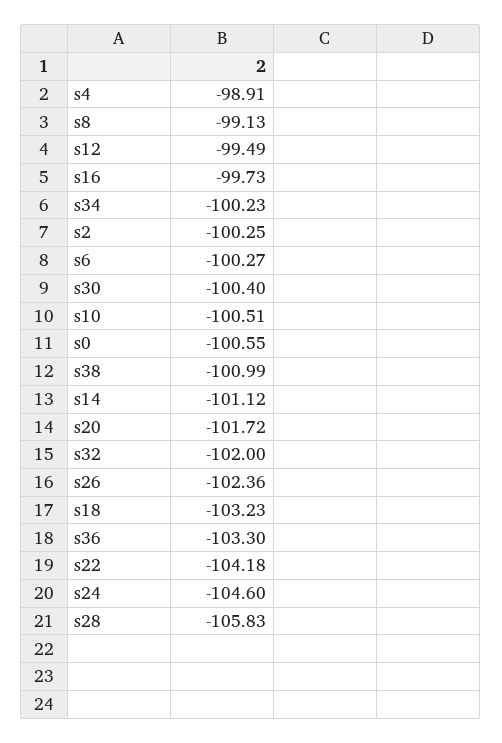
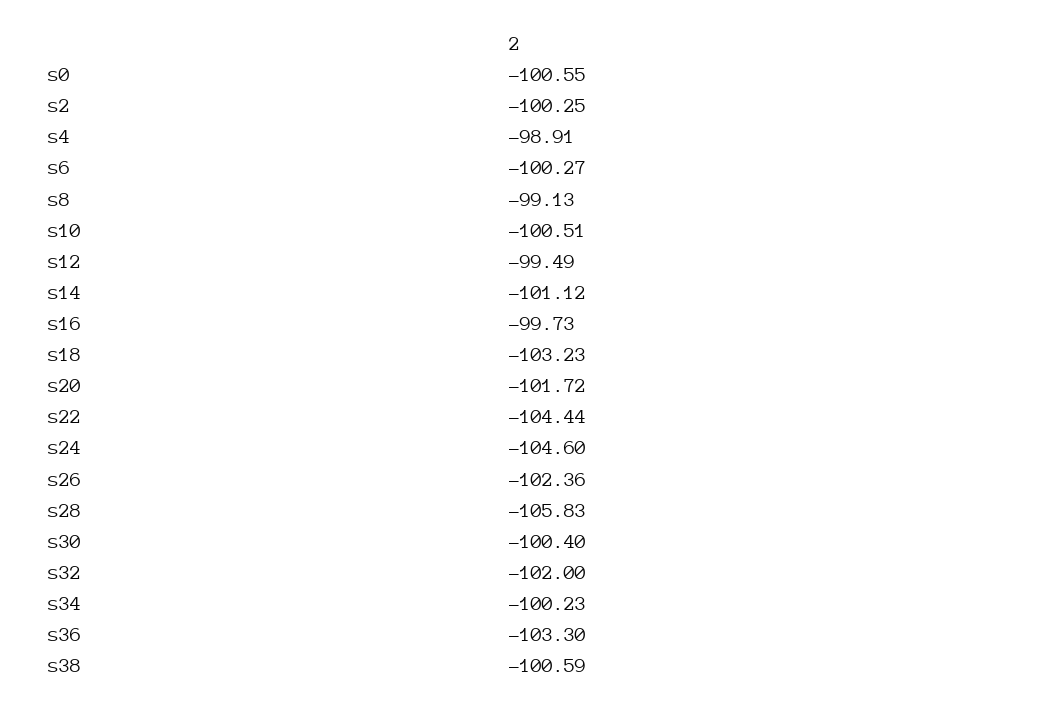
  {
    "s4": -98.91,
    "s8": -99.13,
    "s12": -99.49,
    "s16": -99.73,
    "s34": -100.23,
    "s2": -100.25,
    "s6": -100.27,
    "s30": -100.4,
    "s10": -100.51,
    "s0": -100.55,
-   "s38": -100.99,
+   "s38": -100.59,
    "s14": -101.12,
    "s20": -101.72,
    "s32": -102,
    "s26": -102.36,
    "s18": -103.23,
    "s36": -103.3,
-   "s22": -104.18,
+   "s22": -104.44,
    "s24": -104.6,
    "s28": -105.83
  }

